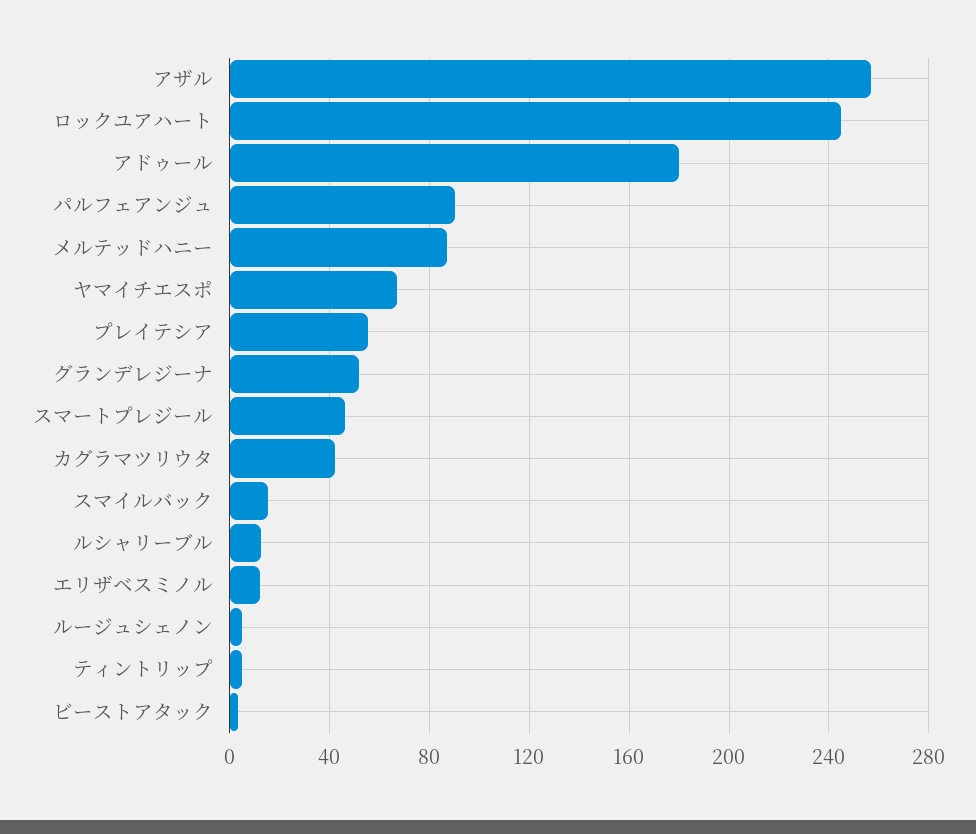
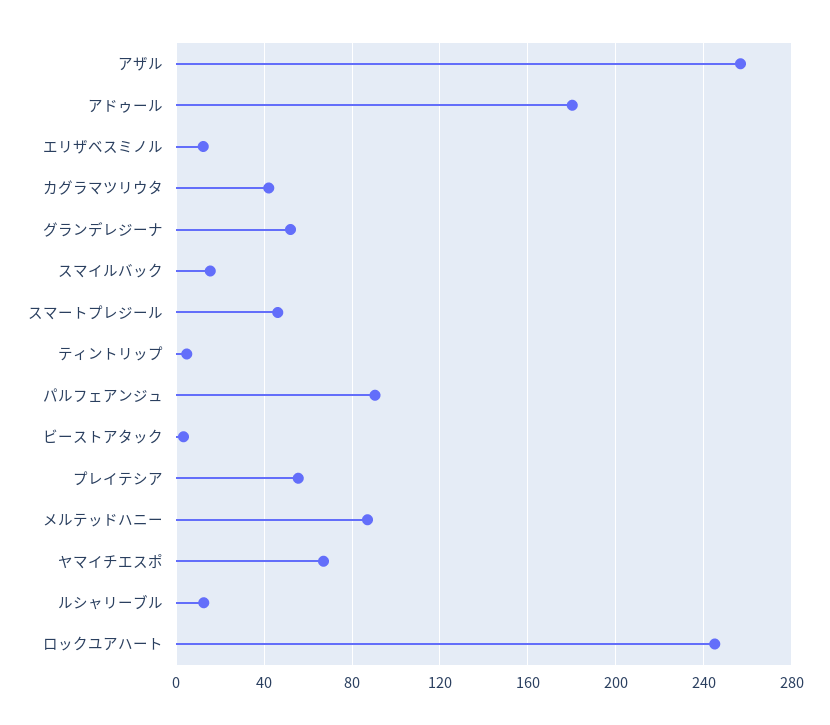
  {
    "アザル": 255,
    "ロックユアハート": 245,
    "アドゥール": 180,
    "パルフェアンジュ": 90,
    "メルテッドハニー": 85,
    "ヤマイチエスポ": 65,
    "プレイテシア": 55,
    "グランデレジーナ": 50,
    "スマートプレジール": 45,
    "カグラマツリウタ": 40,
    "スマイルバック": 15,
    "ルシャリーブル": 15,
    "エリザベスミノル": 10,
-   "ルージュシェノン": 5,
    "ティントリップ": 5,
    "ビーストアタック": 5
  }

